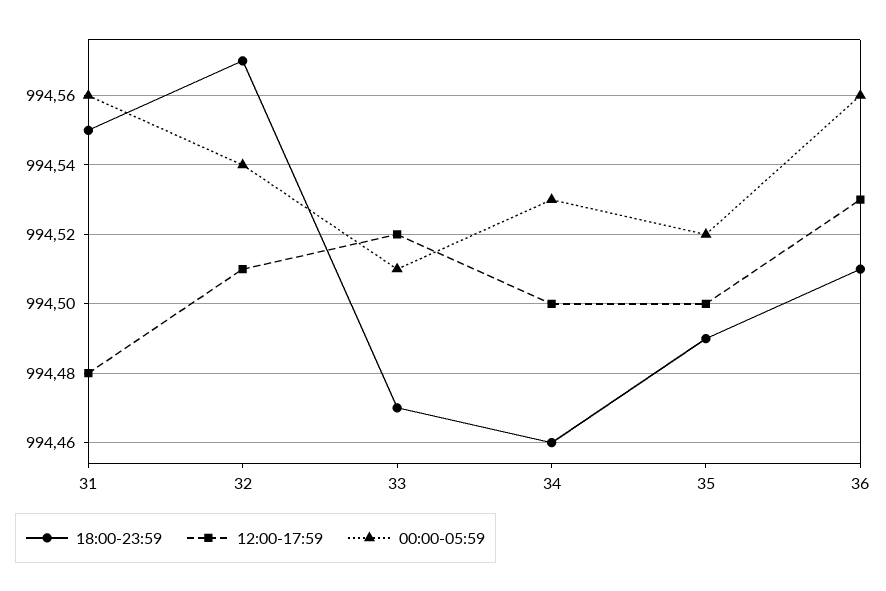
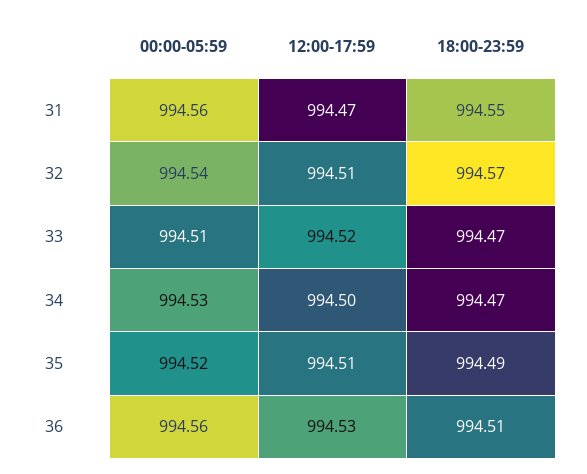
  {
    "18:00-23:59": {
      "31": 994.55,
      "32": 994.57,
      "33": 994.47,
-     "34": 994.46,
+     "34": 994.47,
      "35": 994.49,
      "36": 994.51
    },
    "12:00-17:59": {
-     "31": 994.48,
+     "31": 994.47,
      "32": 994.51,
      "33": 994.52,
      "34": 994.5,
-     "35": 994.5,
+     "35": 994.51,
      "36": 994.53
    },
    "00:00-05:59": {
      "31": 994.56,
      "32": 994.54,
      "33": 994.51,
      "34": 994.53,
      "35": 994.52,
      "36": 994.56
    }
  }

